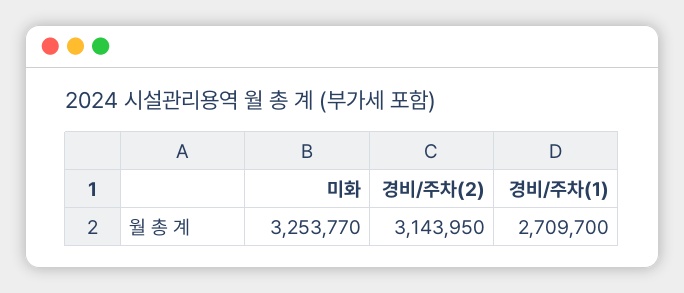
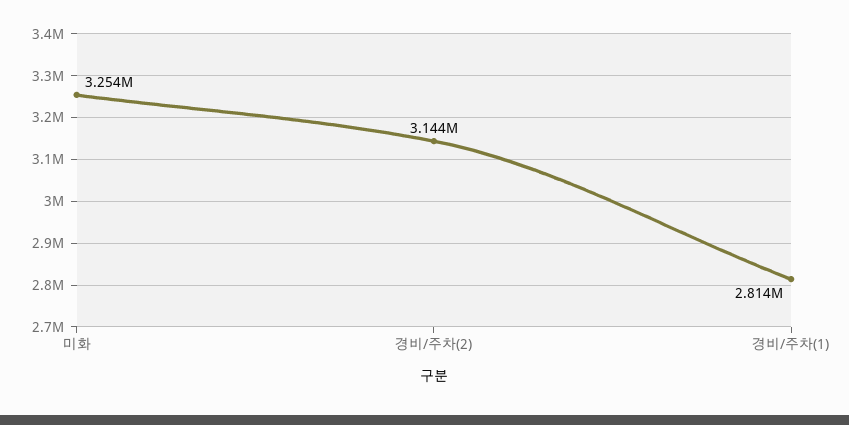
  {
    "미화": 3253770,
    "경비/주차(2)": 3143950,
-   "경비/주차(1)": 2709700
+   "경비/주차(1)": 2814000
  }

